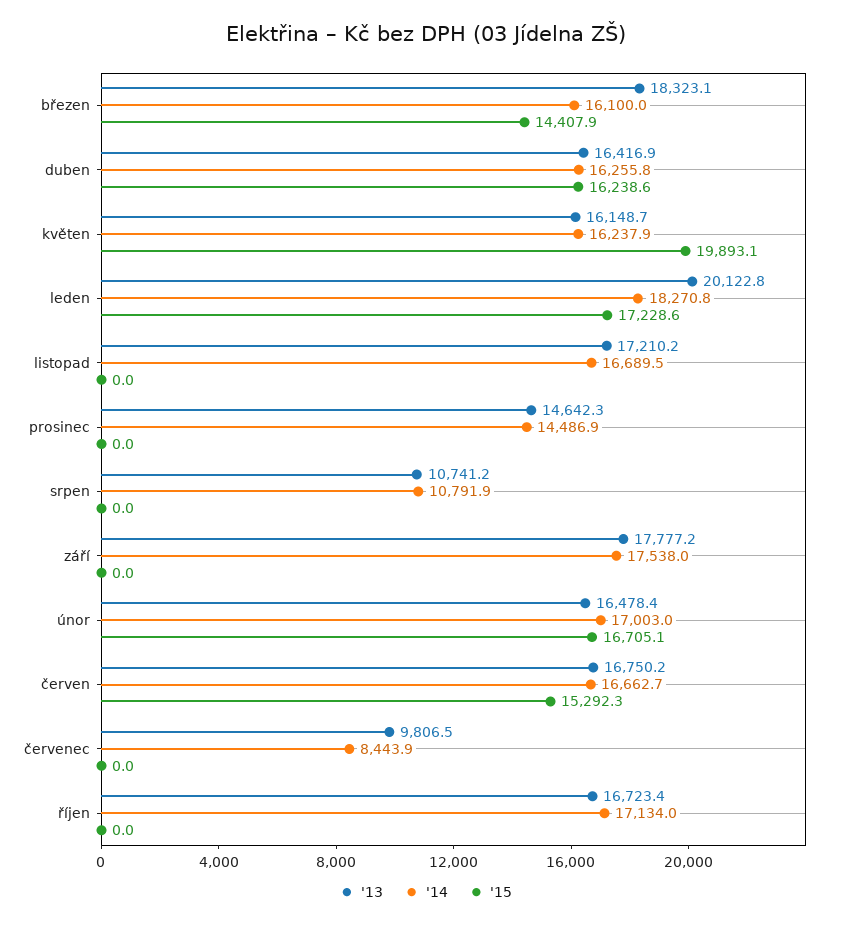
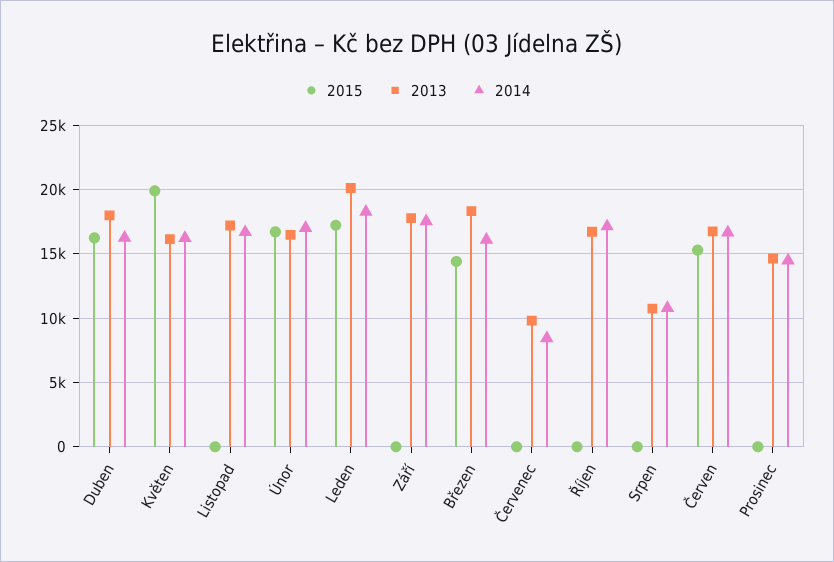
  {
    "'13": {
      "březen": 18323.1,
-     "duben": 16416.9,
+     "duben": 18000,
      "květen": 16148.7,
      "leden": 20122.8,
      "listopad": 17210.2,
      "prosinec": 14642.3,
      "srpen": 10741.2,
      "září": 17777.2,
      "únor": 16478.4,
      "červen": 16750.2,
      "červenec": 9806.5,
      "říjen": 16723.4
    },
    "'14": {
      "březen": 16100,
      "duben": 16255.8,
      "květen": 16237.9,
      "leden": 18270.8,
      "listopad": 16689.5,
      "prosinec": 14486.9,
      "srpen": 10791.9,
      "září": 17538,
      "únor": 17003,
      "červen": 16662.7,
      "červenec": 8443.9,
      "říjen": 17134
    },
    "'15": {
      "březen": 14407.9,
      "duben": 16238.6,
      "květen": 19893.1,
      "leden": 17228.6,
      "listopad": 0,
      "prosinec": 0,
      "srpen": 0,
      "září": 0,
      "únor": 16705.1,
      "červen": 15292.3,
      "červenec": 0,
      "říjen": 0
    }
  }

